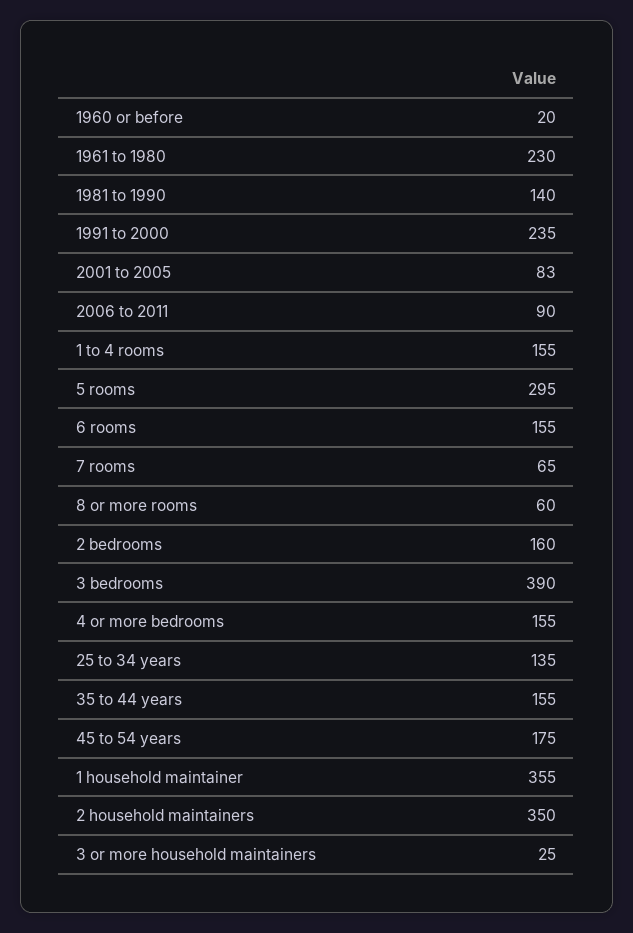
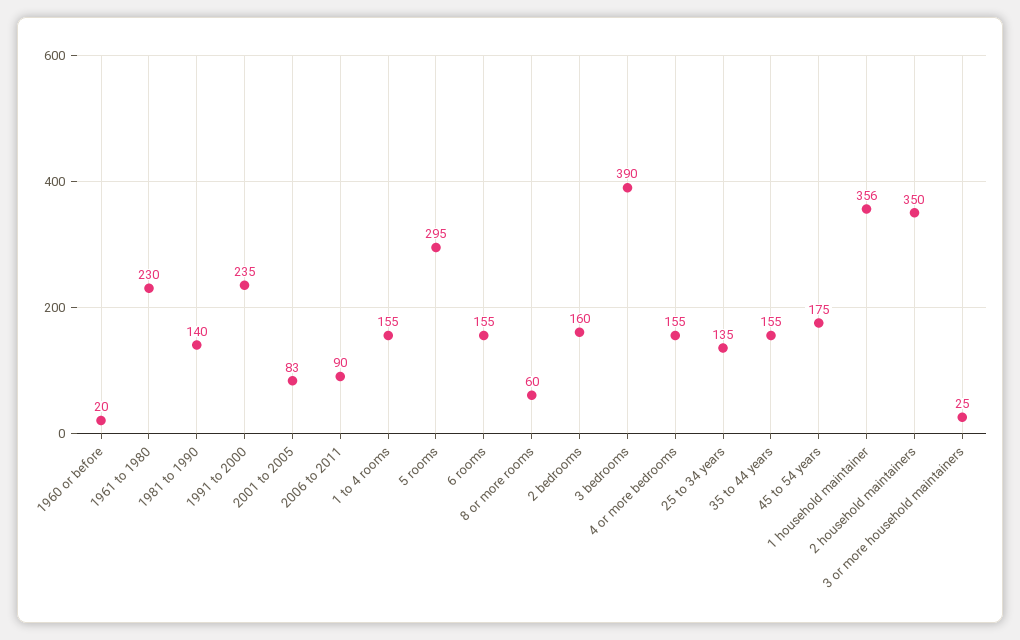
  {
    "1960 or before": 20,
    "1961 to 1980": 230,
    "1981 to 1990": 140,
    "1991 to 2000": 235,
    "2001 to 2005": 83,
    "2006 to 2011": 90,
    "1 to 4 rooms": 155,
    "5 rooms": 295,
    "6 rooms": 155,
-   "7 rooms": 65,
    "8 or more rooms": 60,
    "2 bedrooms": 160,
    "3 bedrooms": 390,
    "4 or more bedrooms": 155,
    "25 to 34 years": 135,
    "35 to 44 years": 155,
    "45 to 54 years": 175,
-   "1 household maintainer": 355,
+   "1 household maintainer": 356,
    "2 household maintainers": 350,
    "3 or more household maintainers": 25
  }

